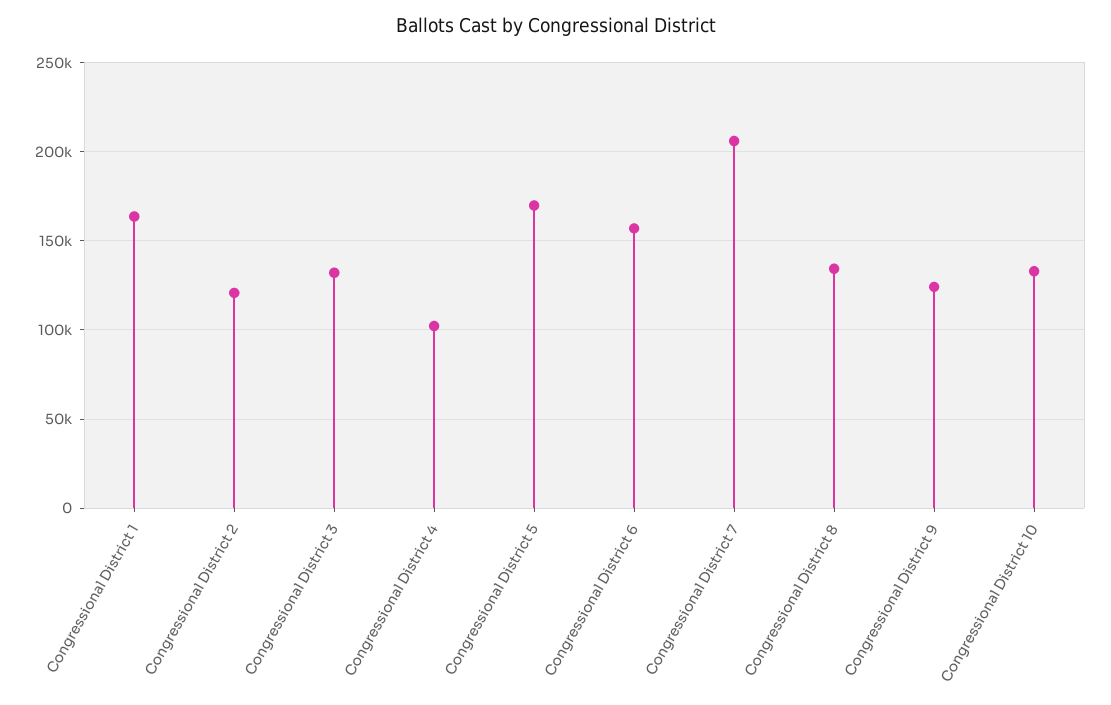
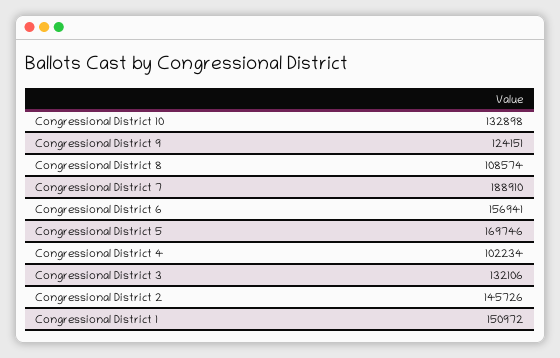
  {
-   "Congressional District 1": 165000,
+   "Congressional District 1": 150972,
-   "Congressional District 2": 120000,
+   "Congressional District 2": 145726,
    "Congressional District 3": 132106,
    "Congressional District 4": 102234,
    "Congressional District 5": 169746,
    "Congressional District 6": 156941,
-   "Congressional District 7": 205000,
+   "Congressional District 7": 188910,
-   "Congressional District 8": 135000,
+   "Congressional District 8": 108574,
    "Congressional District 9": 124151,
    "Congressional District 10": 132898
  }

